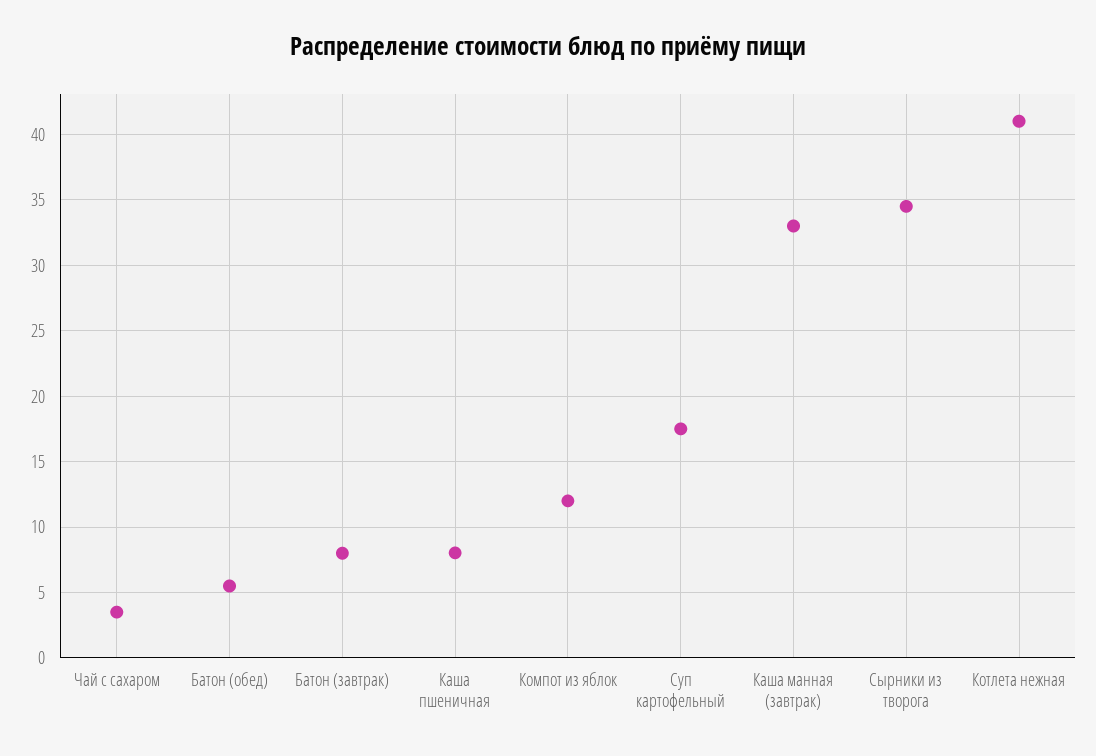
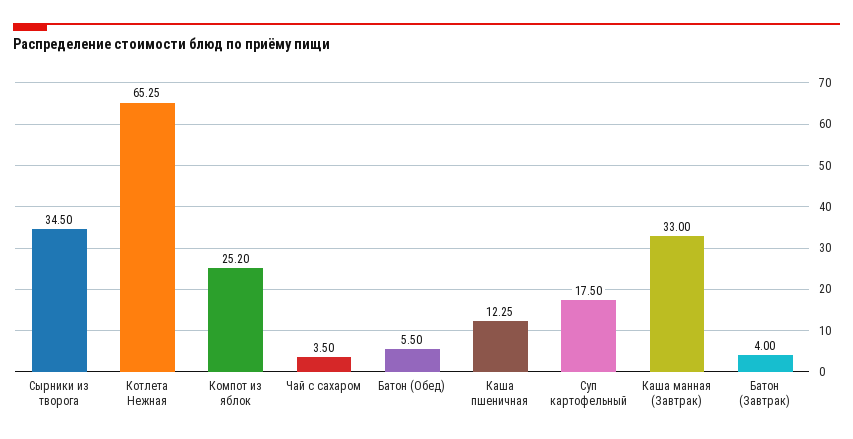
  {
    "Чай с сахаром": 3.5,
    "Батон (обед)": 5.5,
-   "Батон (завтрак)": 8,
+   "Батон (завтрак)": 4,
-   "Каша пшеничная": 8,
+   "Каша пшеничная": 12.25,
-   "Компот из яблок": 12,
+   "Компот из яблок": 25.2,
    "Суп картофельный": 17.5,
    "Каша манная (завтрак)": 33,
    "Сырники из творога": 34.5,
-   "Котлета нежная": 41
+   "Котлета нежная": 65.25
  }

